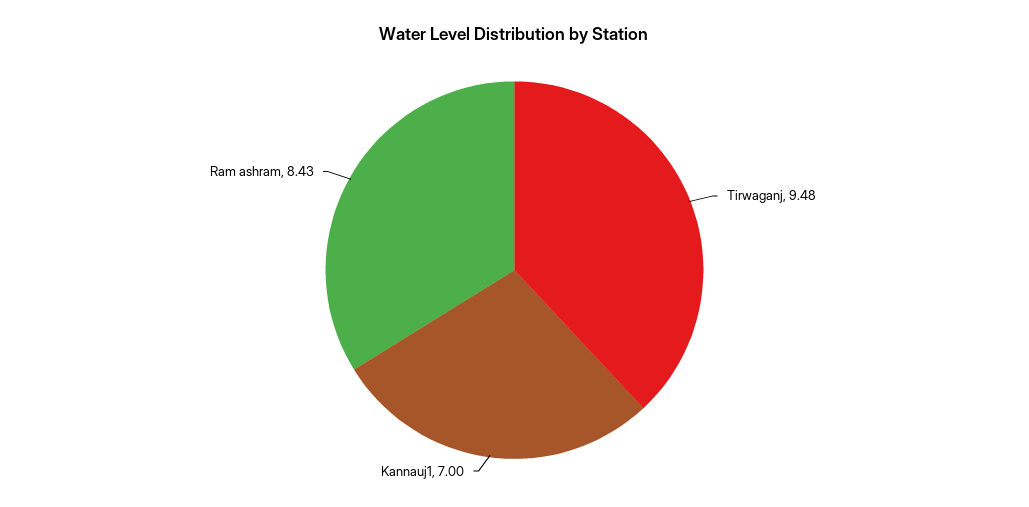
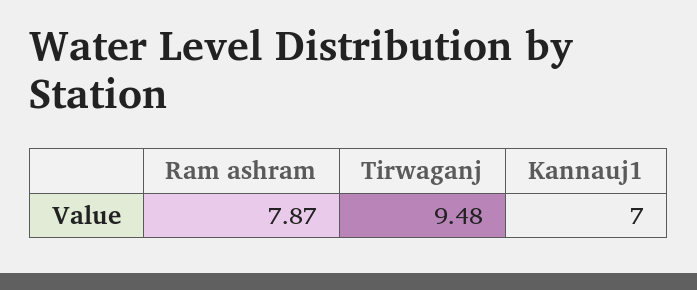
  {
    "Tirwaganj": 9.48,
    "Kannauj1": 7,
-   "Ram ashram": 8.43
+   "Ram ashram": 7.87
  }

